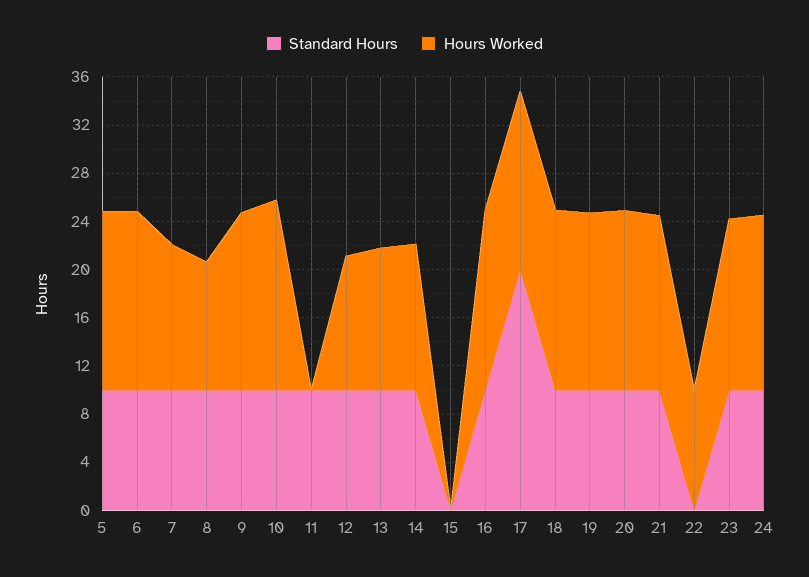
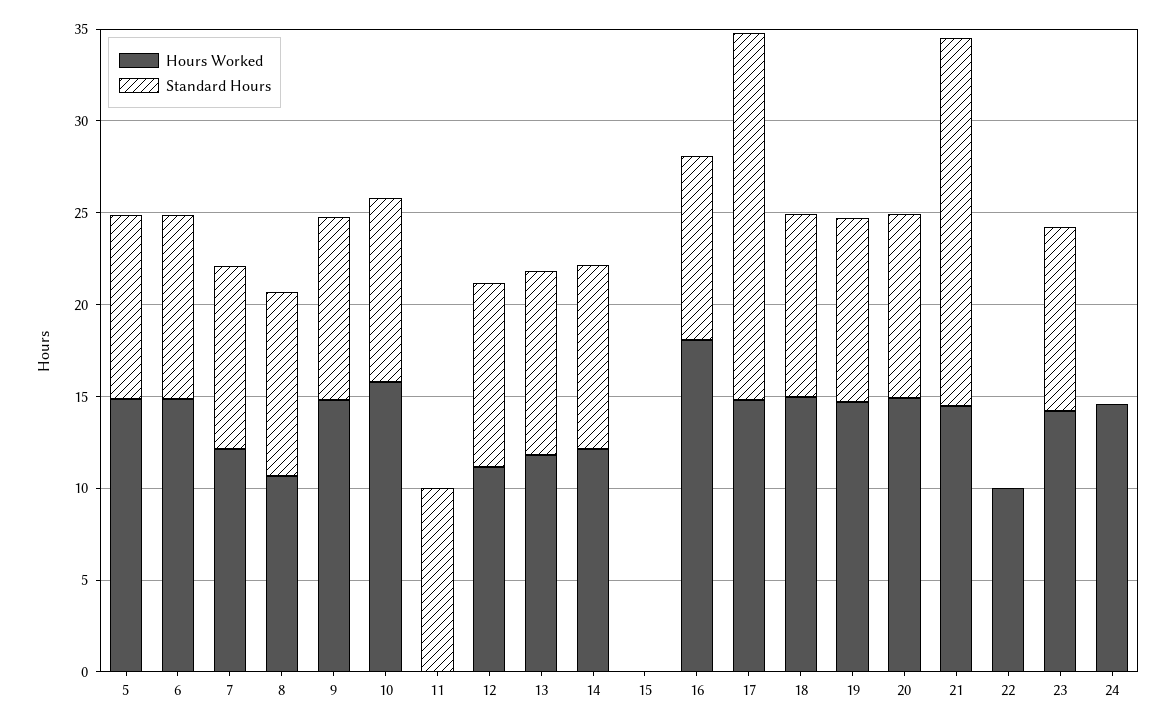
  {
    "Standard Hours": {
      "5": 10,
      "6": 10,
      "7": 10,
      "8": 10,
      "9": 10,
      "10": 10,
      "11": 10,
      "12": 10,
      "13": 10,
      "14": 10,
      "15": 0,
      "16": 10,
      "17": 20,
      "18": 10,
      "19": 10,
      "20": 10,
-     "21": 10,
+     "21": 20,
      "22": 0,
      "23": 10,
-     "24": 10
+     "24": 0
    },
    "Hours Worked": {
      "5": 15,
      "6": 15,
      "7": 12,
      "8": 11,
      "9": 15,
      "10": 16,
      "11": 0,
      "12": 11,
      "13": 12,
      "14": 12,
      "15": 0,
-     "16": 15,
+     "16": 18,
      "17": 15,
      "18": 15,
      "19": 15,
      "20": 15,
      "21": 15,
      "22": 10,
      "23": 14,
      "24": 15
    }
  }

